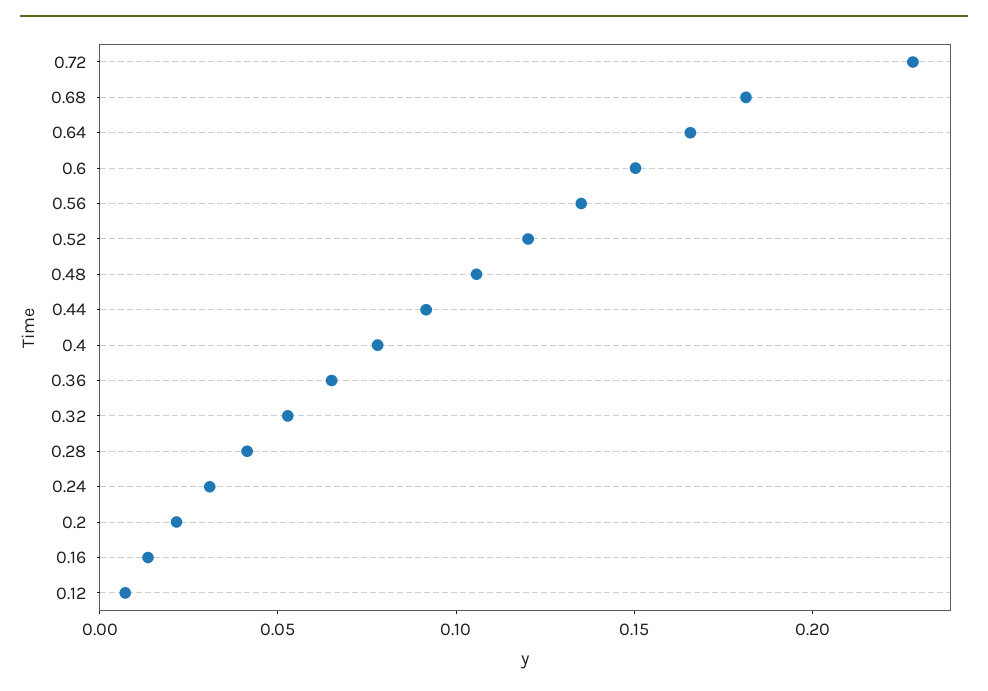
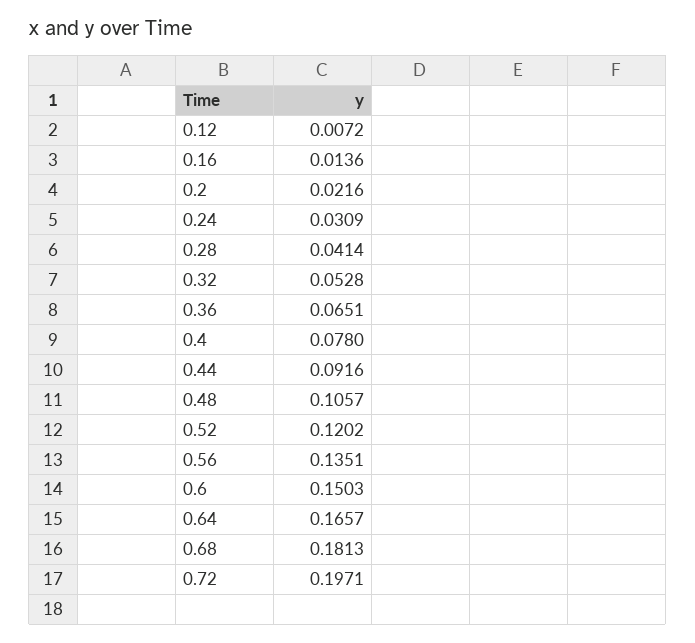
  {
-   "0.72": 0.23,
+   "0.72": 0.1971,
    "0.68": 0.1813,
    "0.64": 0.1657,
    "0.6": 0.1503,
    "0.56": 0.1351,
    "0.52": 0.1202,
    "0.48": 0.1057,
    "0.44": 0.0916,
    "0.4": 0.078,
    "0.36": 0.0651,
    "0.32": 0.0528,
    "0.28": 0.0414,
    "0.24": 0.0309,
    "0.2": 0.0216,
    "0.16": 0.0136,
    "0.12": 0.0072
  }

